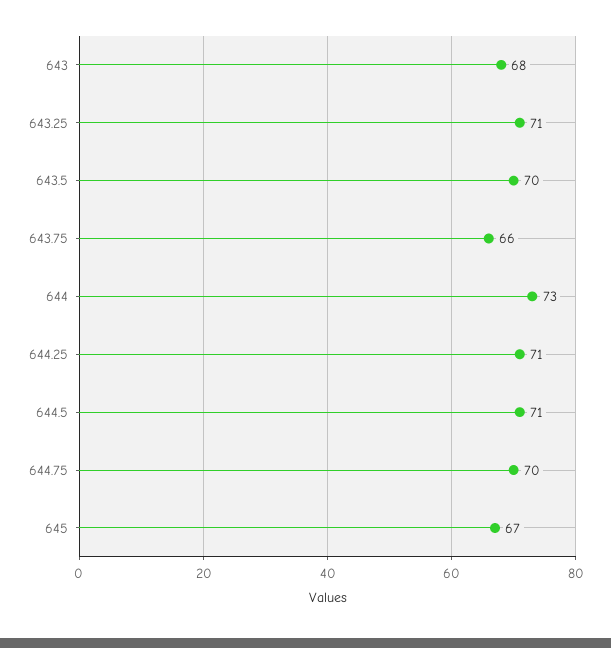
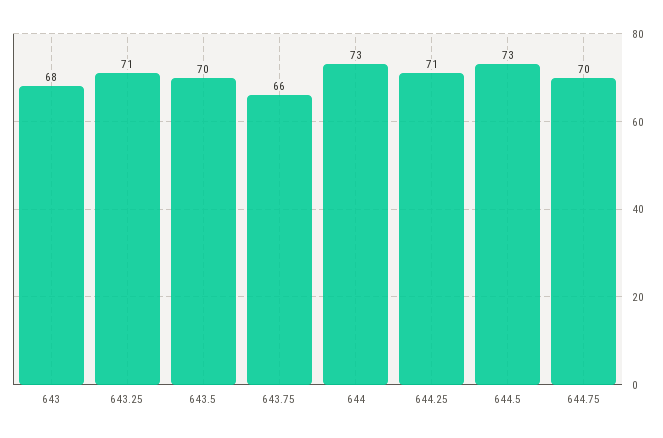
  {
    "643": 68,
    "643.25": 71,
    "643.5": 70,
    "643.75": 66,
    "644": 73,
    "644.25": 71,
-   "644.5": 71,
+   "644.5": 73,
-   "644.75": 70,
+   "644.75": 70
-   "645": 67
  }

